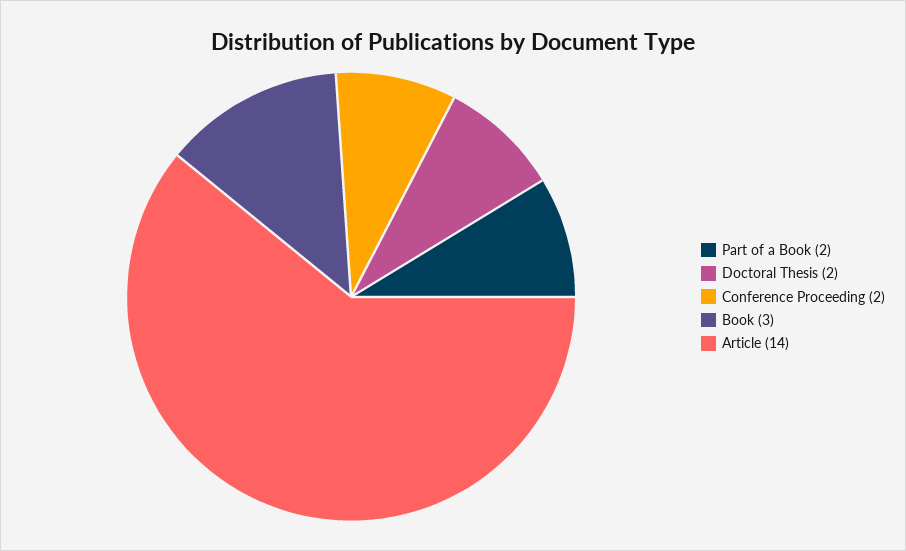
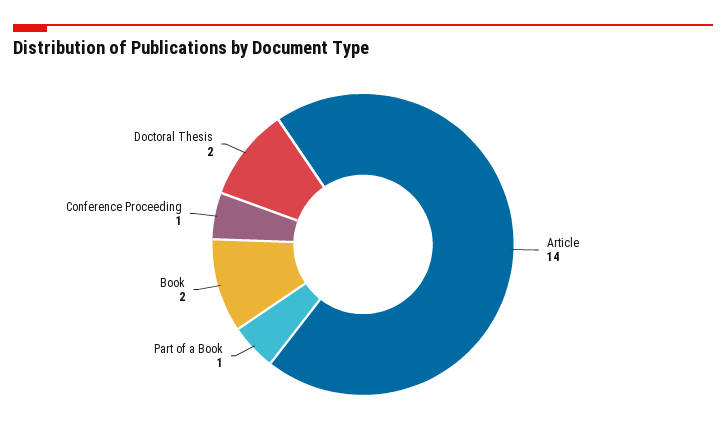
  {
-   "Part of a Book": 2,
+   "Part of a Book": 1,
    "Doctoral Thesis": 2,
-   "Conference Proceeding": 2,
+   "Conference Proceeding": 1,
-   "Book": 3,
+   "Book": 2,
    "Article": 14
  }

